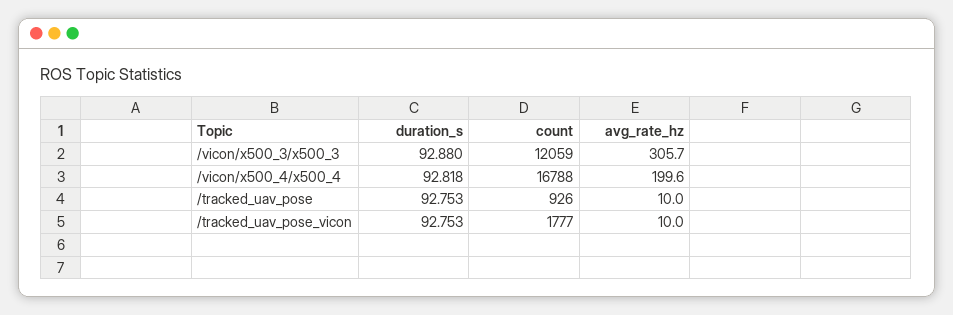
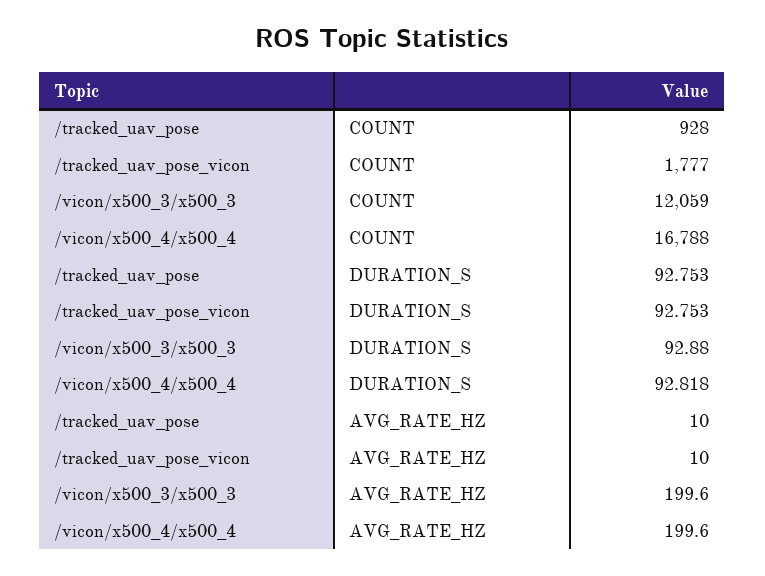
  {
    "duration_s": {
      "/vicon/x500_3/x500_3": 92.88,
      "/vicon/x500_4/x500_4": 92.818,
      "/tracked_uav_pose": 92.753,
      "/tracked_uav_pose_vicon": 92.753
    },
    "count": {
      "/vicon/x500_3/x500_3": 12059,
      "/vicon/x500_4/x500_4": 16788,
-     "/tracked_uav_pose": 926,
+     "/tracked_uav_pose": 928,
      "/tracked_uav_pose_vicon": 1777
    },
    "avg_rate_hz": {
-     "/vicon/x500_3/x500_3": 305.7,
+     "/vicon/x500_3/x500_3": 199.6,
      "/vicon/x500_4/x500_4": 199.6,
      "/tracked_uav_pose": 10,
      "/tracked_uav_pose_vicon": 10
    }
  }

